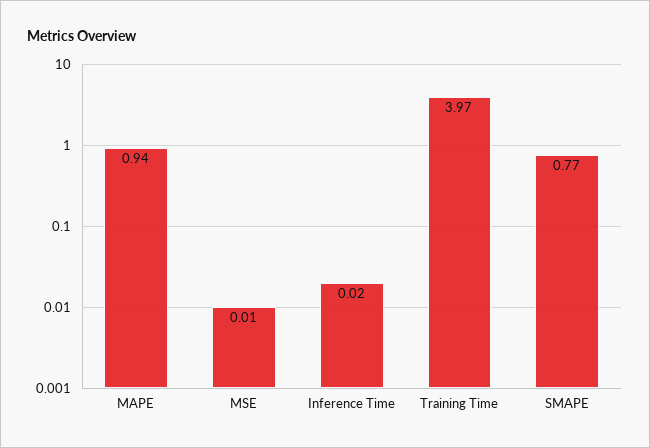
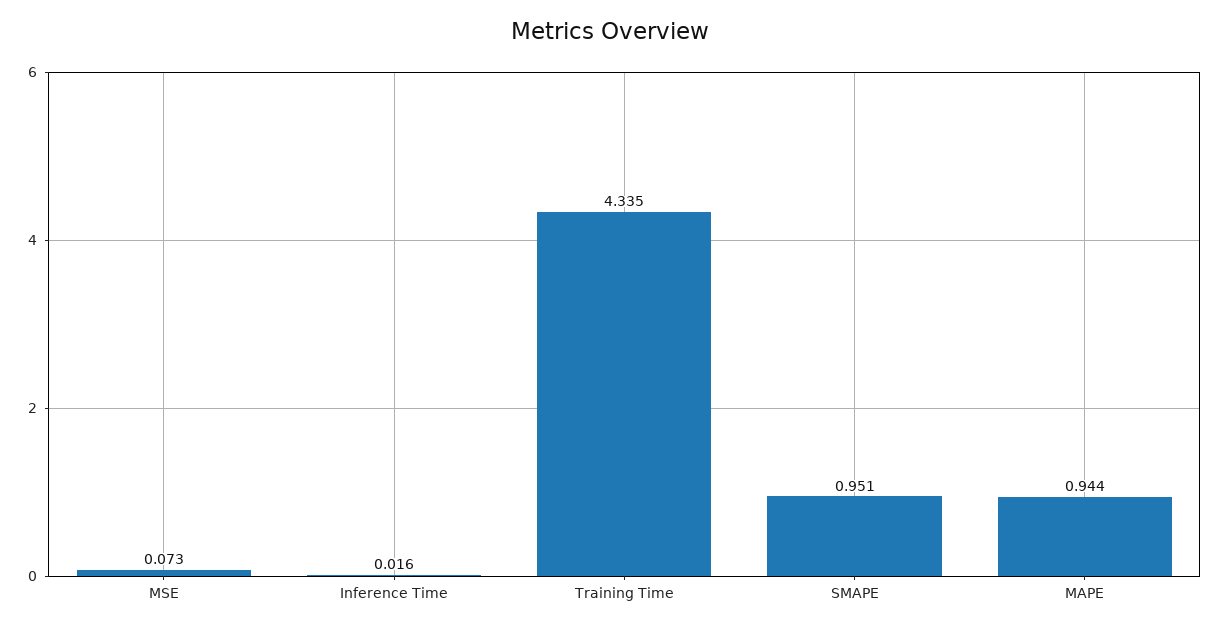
  {
    "MAPE": 0.944,
-   "MSE": 0.01,
+   "MSE": 0.073,
    "Inference Time": 0.016,
-   "Training Time": 3.97,
+   "Training Time": 4.335,
-   "SMAPE": 0.77
+   "SMAPE": 0.951
  }

